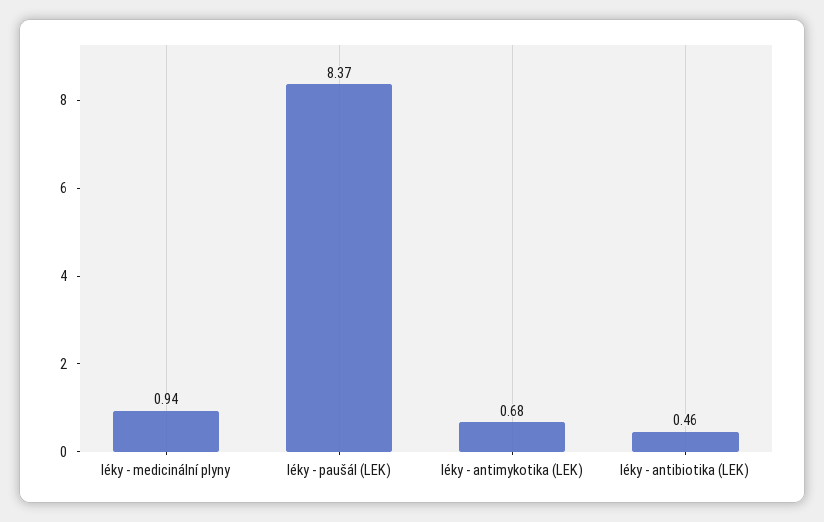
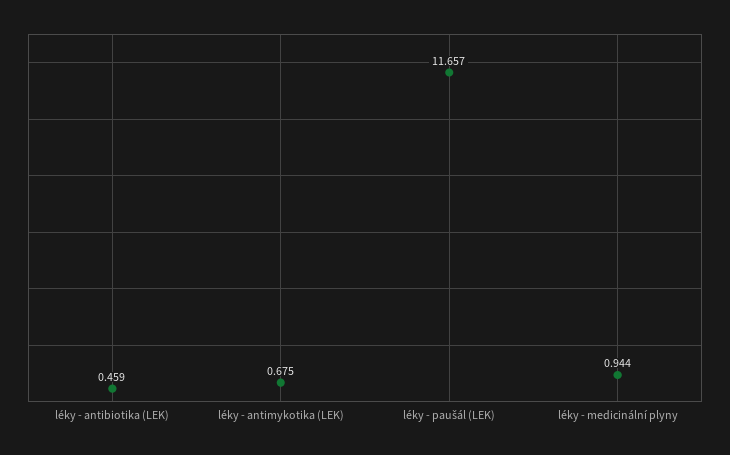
  {
    "léky - medicinální plyny": 0.944,
-   "léky - paušál (LEK)": 8.37,
+   "léky - paušál (LEK)": 11.657,
    "léky - antimykotika (LEK)": 0.675,
    "léky - antibiotika (LEK)": 0.459
  }

